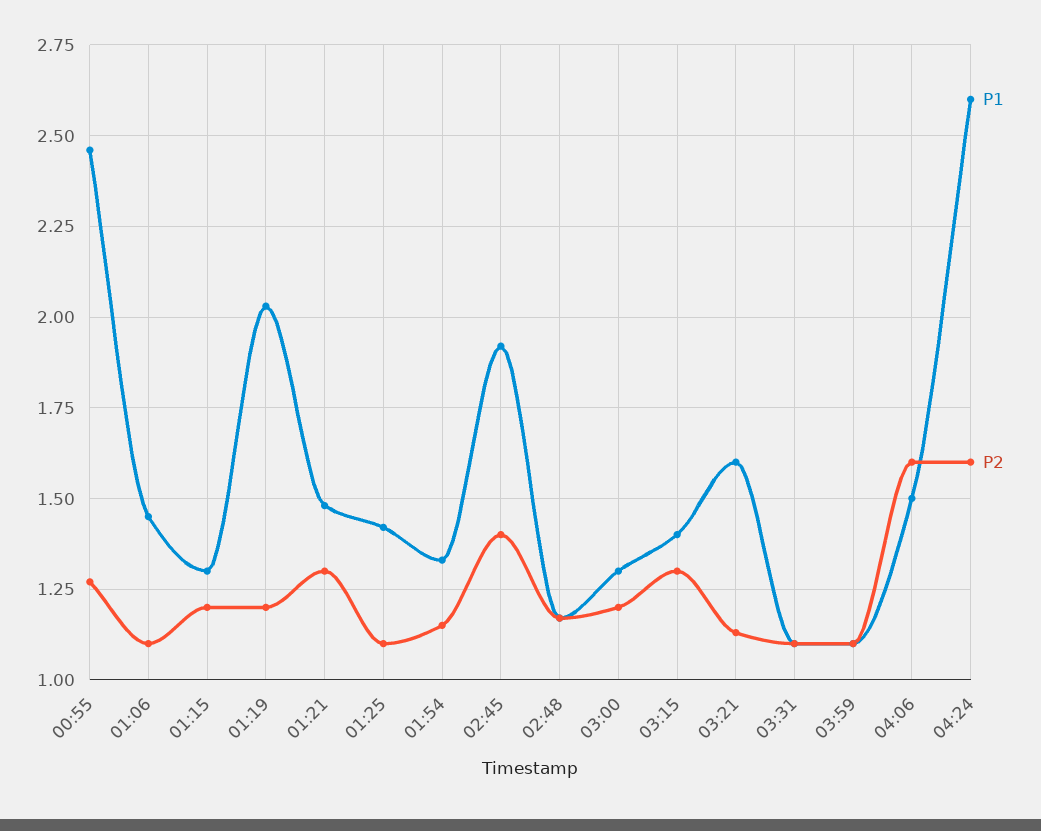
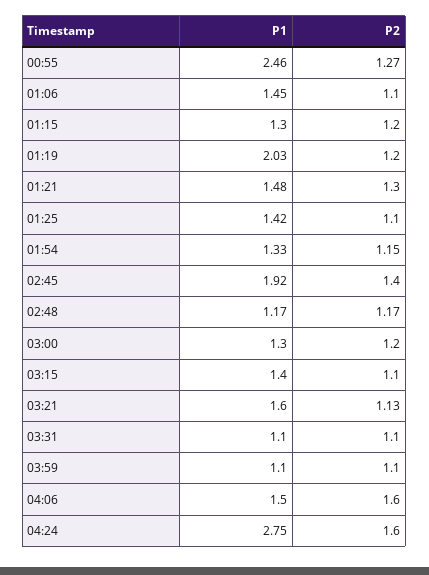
  {
    "P1": {
      "00:55": 2.46,
      "01:06": 1.45,
      "01:15": 1.3,
      "01:19": 2.03,
      "01:21": 1.48,
      "01:25": 1.42,
      "01:54": 1.33,
      "02:45": 1.92,
      "02:48": 1.17,
      "03:00": 1.3,
      "03:15": 1.4,
      "03:21": 1.6,
      "03:31": 1.1,
      "03:59": 1.1,
      "04:06": 1.5,
-     "04:24": 2.6
+     "04:24": 2.75
    },
    "P2": {
      "00:55": 1.27,
      "01:06": 1.1,
      "01:15": 1.2,
      "01:19": 1.2,
      "01:21": 1.3,
      "01:25": 1.1,
      "01:54": 1.15,
      "02:45": 1.4,
      "02:48": 1.17,
      "03:00": 1.2,
-     "03:15": 1.3,
+     "03:15": 1.1,
      "03:21": 1.13,
      "03:31": 1.1,
      "03:59": 1.1,
      "04:06": 1.6,
      "04:24": 1.6
    }
  }

